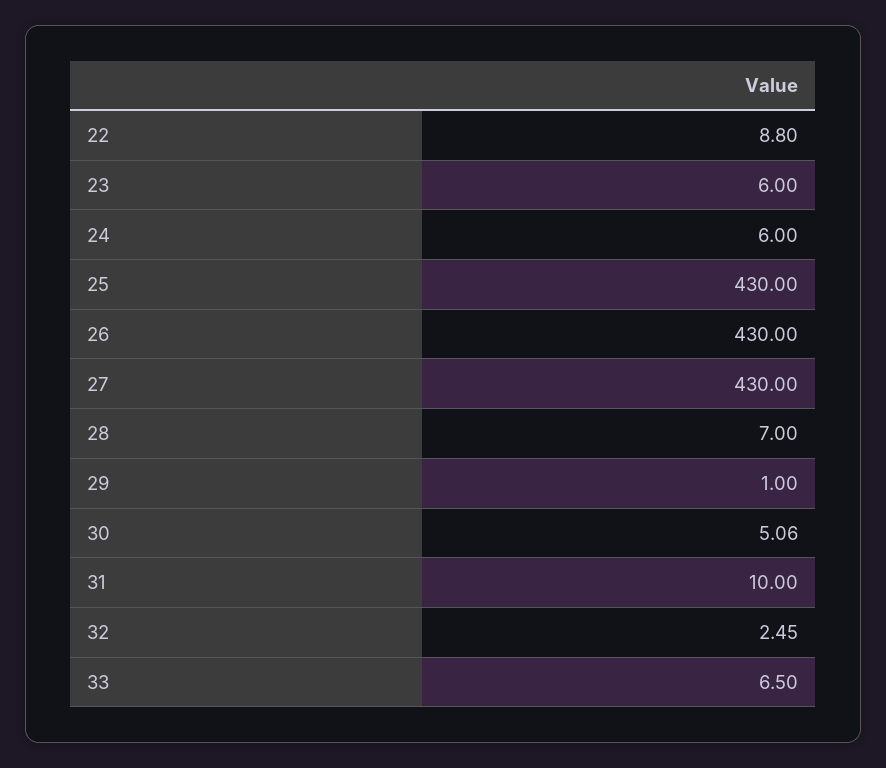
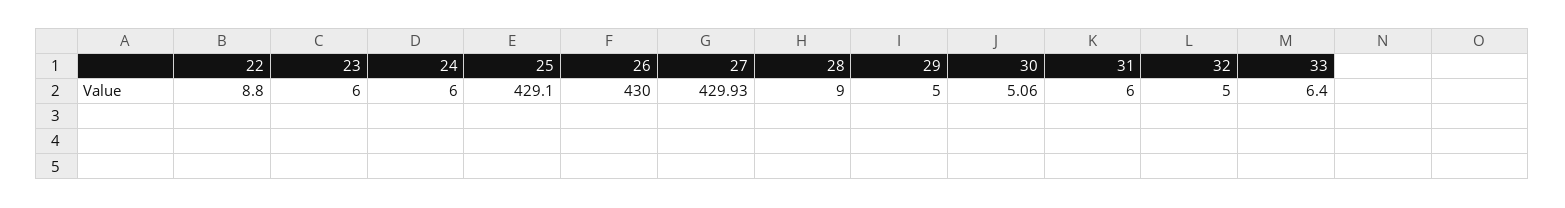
  {
    "22": 8.8,
    "23": 6,
    "24": 6,
-   "25": 430,
+   "25": 429.1,
    "26": 430,
-   "27": 430,
+   "27": 429.93,
-   "28": 7,
+   "28": 9,
-   "29": 1,
+   "29": 5,
    "30": 5.06,
-   "31": 10,
+   "31": 6,
-   "32": 2.45,
+   "32": 5,
-   "33": 6.5
+   "33": 6.4
  }

